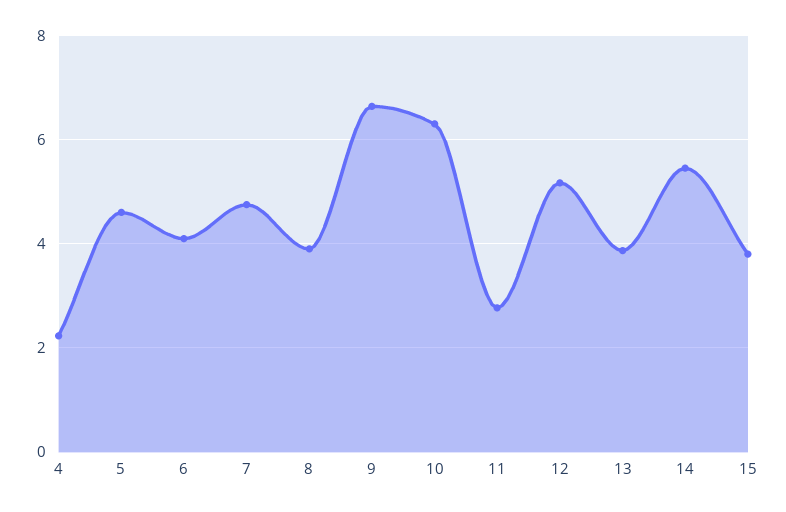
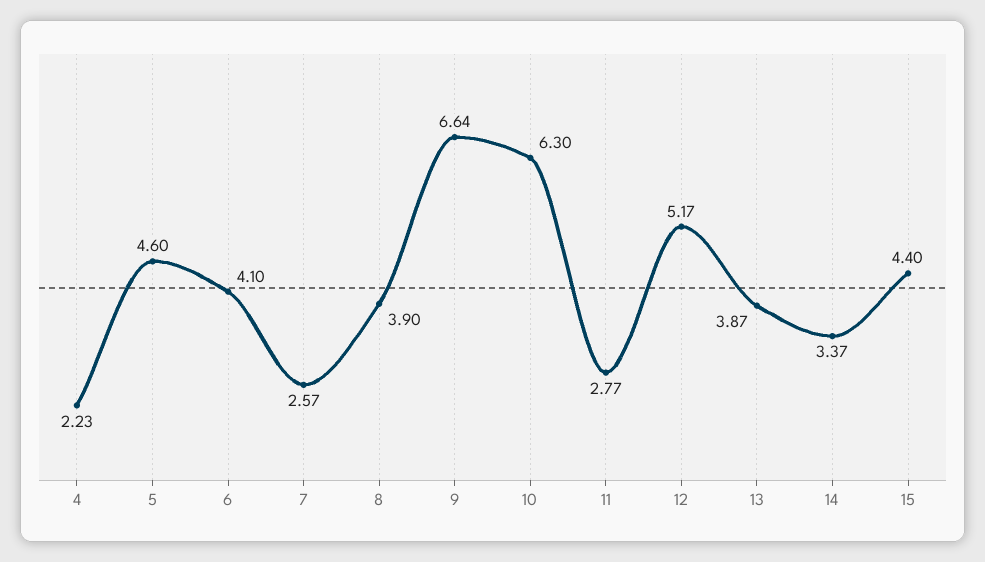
  {
    "4": 2.23,
    "5": 4.6,
    "6": 4.1,
-   "7": 4.8,
+   "7": 2.57,
    "8": 3.9,
    "9": 6.64,
    "10": 6.3,
    "11": 2.77,
    "12": 5.17,
    "13": 3.87,
-   "14": 5.4,
+   "14": 3.37,
-   "15": 3.8
+   "15": 4.4
  }

